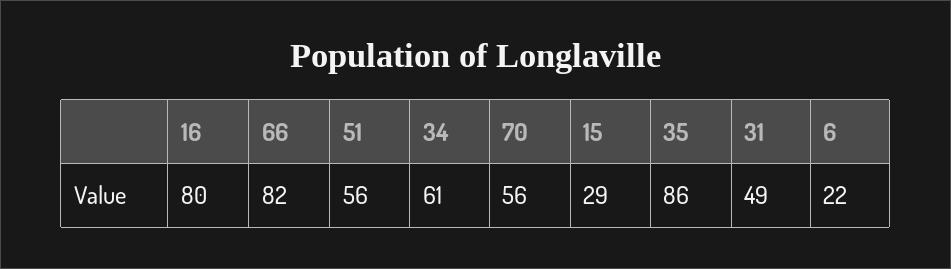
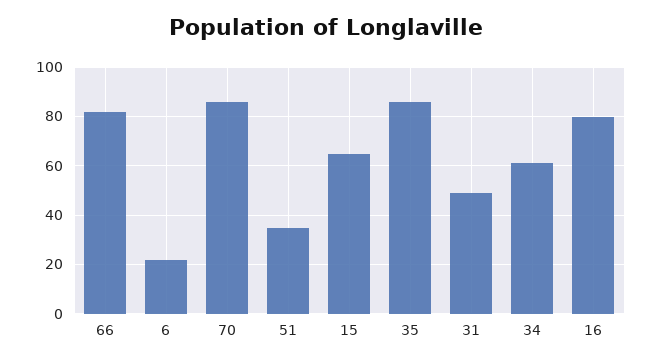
  {
    "16": 80,
    "66": 82,
-   "51": 56,
+   "51": 35,
    "34": 61,
-   "70": 56,
+   "70": 85,
-   "15": 29,
+   "15": 65,
    "35": 86,
    "31": 49,
    "6": 22
  }

